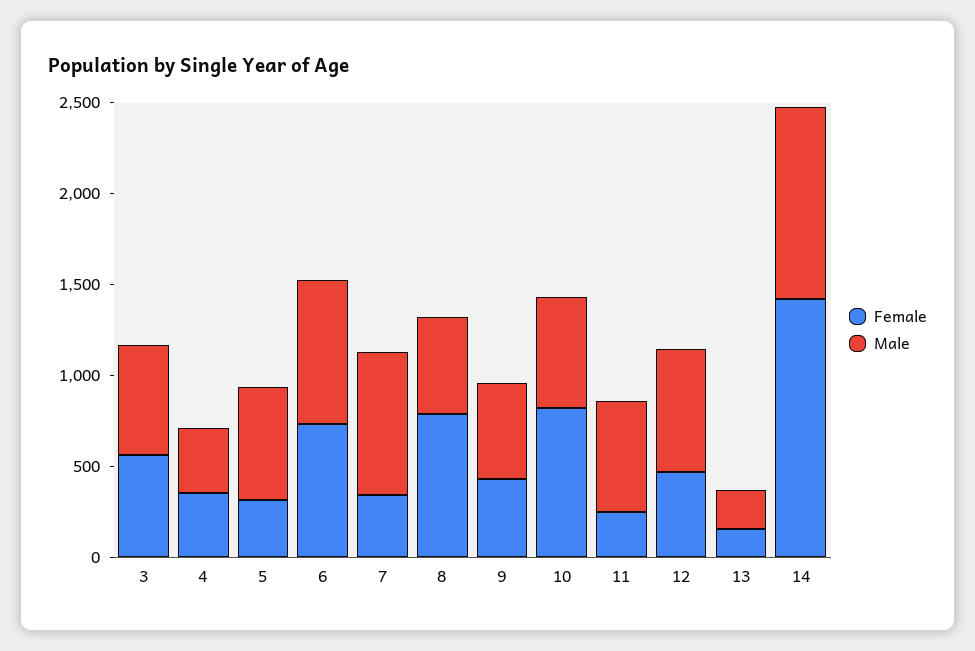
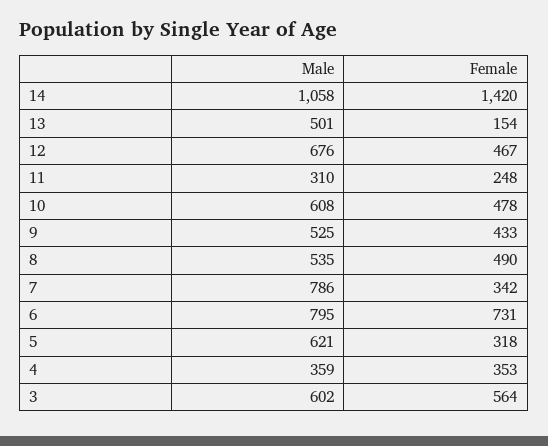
  {
    "Female": {
      "3": 564,
      "4": 353,
      "5": 318,
      "6": 731,
      "7": 342,
-     "8": 800,
+     "8": 490,
      "9": 433,
-     "10": 800,
+     "10": 478,
      "11": 248,
      "12": 467,
      "13": 154,
      "14": 1420
    },
    "Male": {
      "3": 602,
      "4": 359,
      "5": 621,
      "6": 795,
      "7": 786,
      "8": 535,
      "9": 525,
      "10": 608,
-     "11": 600,
+     "11": 310,
      "12": 676,
-     "13": 200,
+     "13": 501,
      "14": 1058
    }
  }

